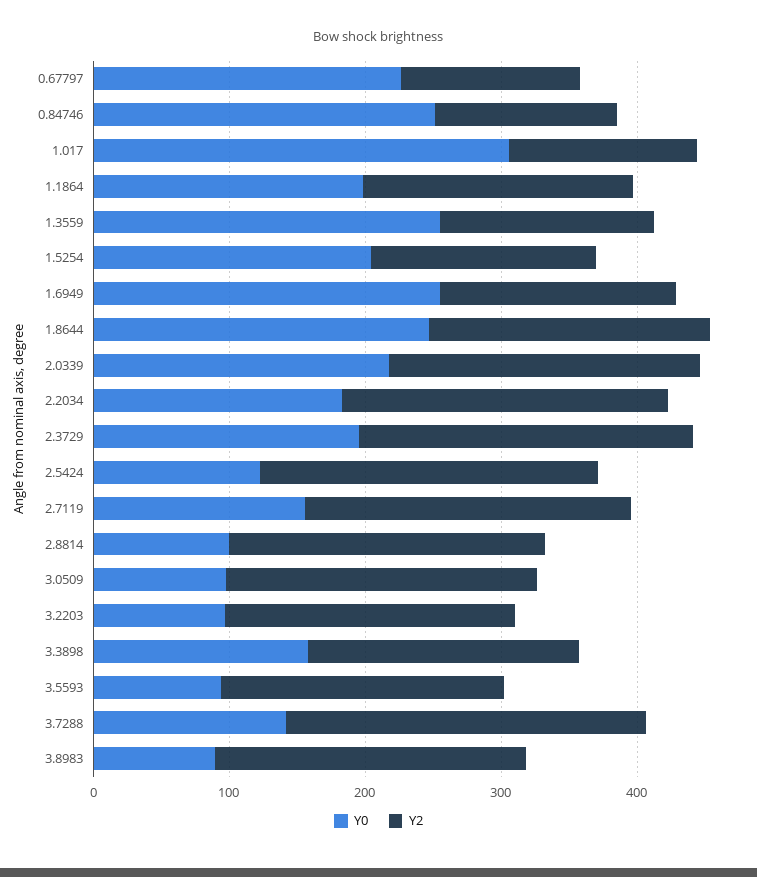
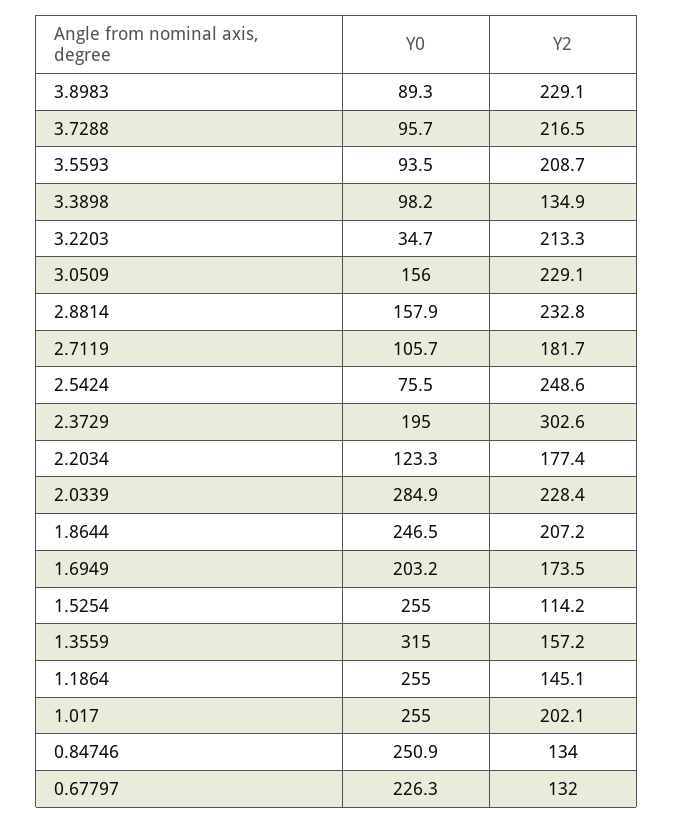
  {
    "Y0": {
      "0.67797": 226.3,
      "0.84746": 250.9,
-     "1.017": 300,
+     "1.017": 255,
-     "1.1864": 200,
+     "1.1864": 255,
-     "1.3559": 260,
+     "1.3559": 315,
-     "1.5254": 200,
+     "1.5254": 255,
-     "1.6949": 260,
+     "1.6949": 203.2,
      "1.8644": 246.5,
-     "2.0339": 220,
+     "2.0339": 284.9,
-     "2.2034": 180,
+     "2.2034": 123.3,
      "2.3729": 195,
-     "2.5424": 120,
+     "2.5424": 75.5,
-     "2.7119": 160,
+     "2.7119": 105.7,
-     "2.8814": 100,
+     "2.8814": 157.9,
-     "3.0509": 100,
+     "3.0509": 156,
-     "3.2203": 100,
+     "3.2203": 34.7,
-     "3.3898": 160,
+     "3.3898": 98.2,
      "3.5593": 93.5,
-     "3.7288": 140,
+     "3.7288": 95.7,
      "3.8983": 89.3
    },
    "Y2": {
      "0.67797": 132,
      "0.84746": 134,
-     "1.017": 140,
+     "1.017": 202.1,
-     "1.1864": 200,
+     "1.1864": 145.1,
      "1.3559": 157.2,
-     "1.5254": 160,
+     "1.5254": 114.2,
      "1.6949": 173.5,
      "1.8644": 207.2,
      "2.0339": 228.4,
-     "2.2034": 240,
+     "2.2034": 177.4,
-     "2.3729": 240,
+     "2.3729": 302.6,
      "2.5424": 248.6,
-     "2.7119": 240,
+     "2.7119": 181.7,
      "2.8814": 232.8,
      "3.0509": 229.1,
      "3.2203": 213.3,
-     "3.3898": 200,
+     "3.3898": 134.9,
      "3.5593": 208.7,
-     "3.7288": 260,
+     "3.7288": 216.5,
      "3.8983": 229.1
    }
  }

